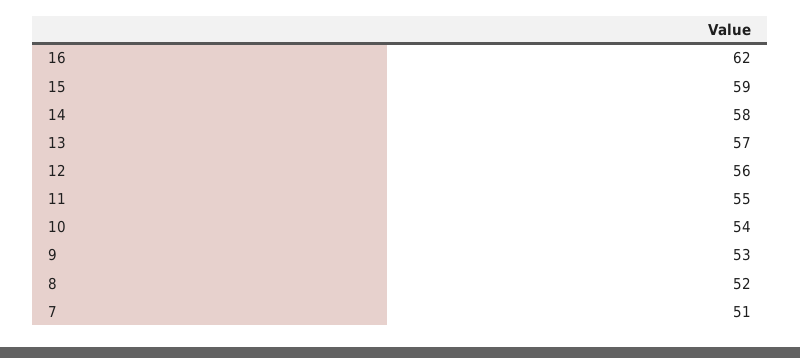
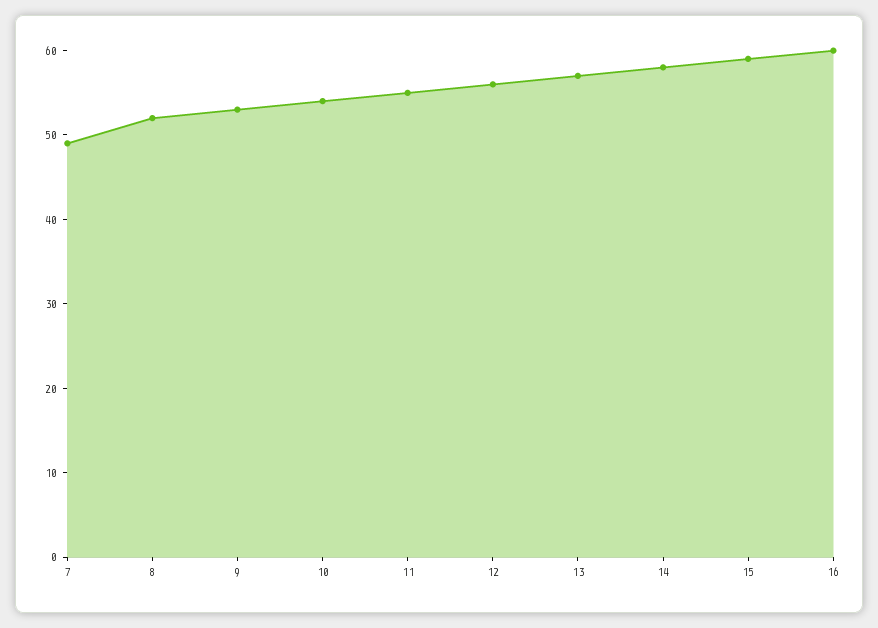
  {
-   "16": 62,
+   "16": 60,
    "15": 59,
    "14": 58,
    "13": 57,
    "12": 56,
    "11": 55,
    "10": 54,
    "9": 53,
    "8": 52,
-   "7": 51
+   "7": 49
  }

